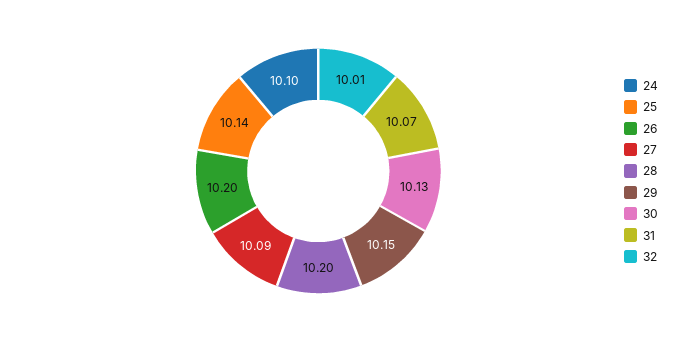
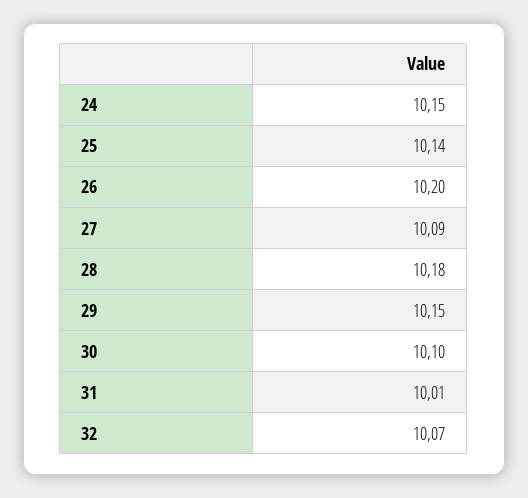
  {
-   "24": 10.1,
+   "24": 10.15,
    "25": 10.14,
    "26": 10.2,
    "27": 10.09,
-   "28": 10.2,
+   "28": 10.18,
    "29": 10.15,
-   "30": 10.13,
+   "30": 10.1,
-   "31": 10.07,
+   "31": 10.01,
-   "32": 10.01
+   "32": 10.07
  }

